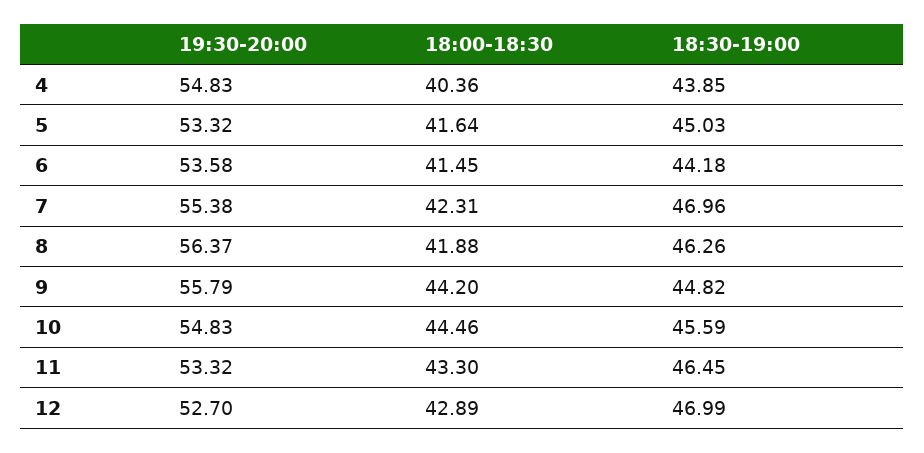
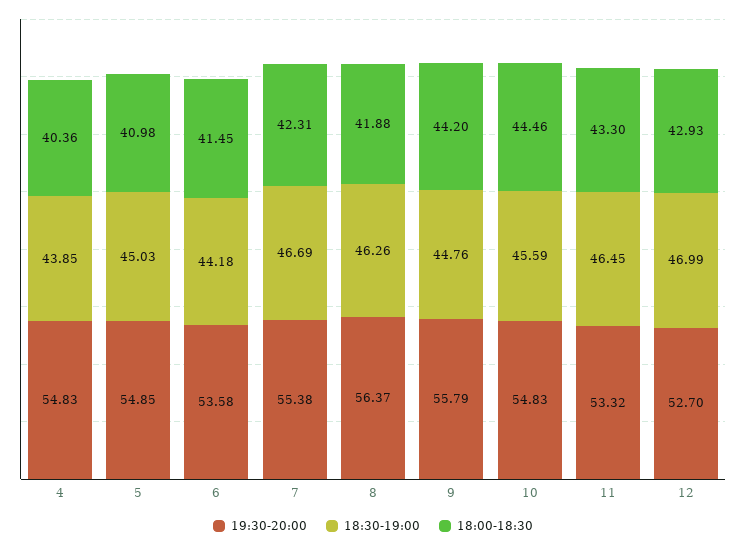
  {
    "19:30-20:00": {
      "4": 54.83,
-     "5": 53.32,
+     "5": 54.85,
      "6": 53.58,
      "7": 55.38,
      "8": 56.37,
      "9": 55.79,
      "10": 54.83,
      "11": 53.32,
      "12": 52.7
    },
    "18:00-18:30": {
      "4": 40.36,
-     "5": 41.64,
+     "5": 40.98,
      "6": 41.45,
      "7": 42.31,
      "8": 41.88,
      "9": 44.2,
      "10": 44.46,
      "11": 43.3,
-     "12": 42.89
+     "12": 42.93
    },
    "18:30-19:00": {
      "4": 43.85,
      "5": 45.03,
      "6": 44.18,
-     "7": 46.96,
+     "7": 46.69,
      "8": 46.26,
-     "9": 44.82,
+     "9": 44.76,
      "10": 45.59,
      "11": 46.45,
      "12": 46.99
    }
  }

